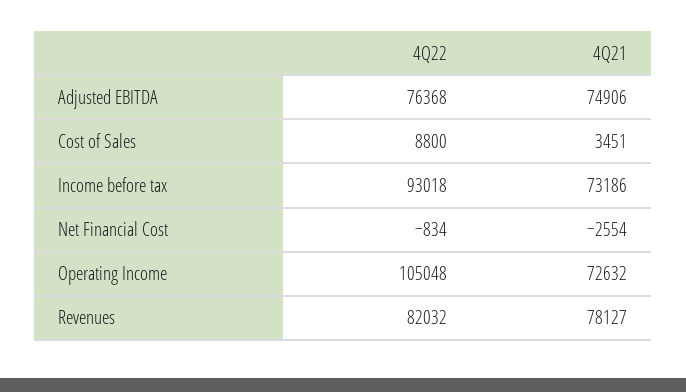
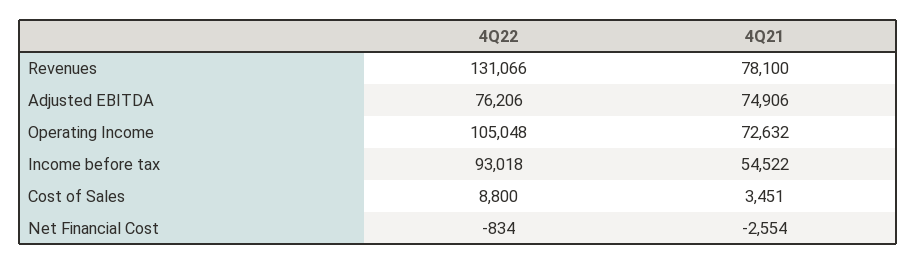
  {
    "4Q22": {
-     "Adjusted EBITDA": 76368,
+     "Adjusted EBITDA": 76206,
      "Cost of Sales": 8800,
      "Income before tax": 93018,
      "Net Financial Cost": -834,
      "Operating Income": 105048,
-     "Revenues": 82032
+     "Revenues": 131066
    },
    "4Q21": {
      "Adjusted EBITDA": 74906,
      "Cost of Sales": 3451,
-     "Income before tax": 73186,
+     "Income before tax": 54522,
      "Net Financial Cost": -2554,
      "Operating Income": 72632,
-     "Revenues": 78127
+     "Revenues": 78100
    }
  }

